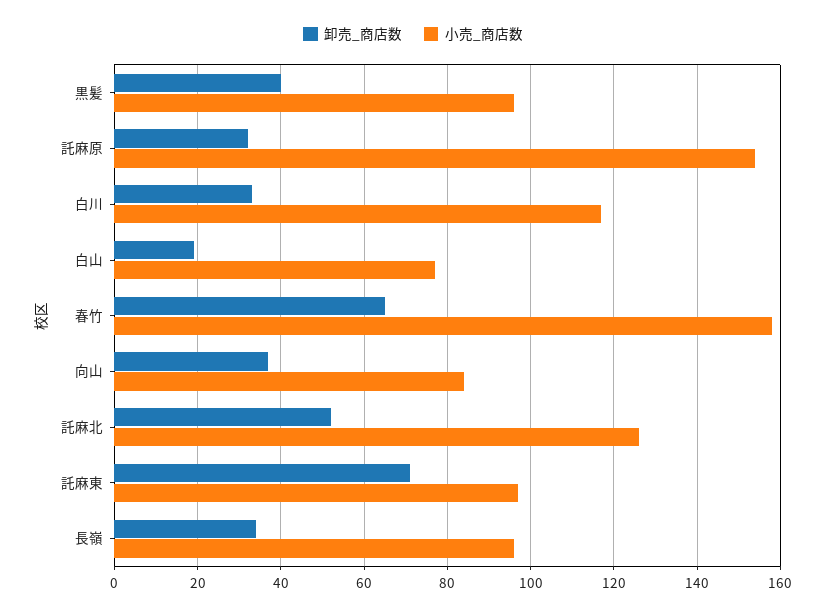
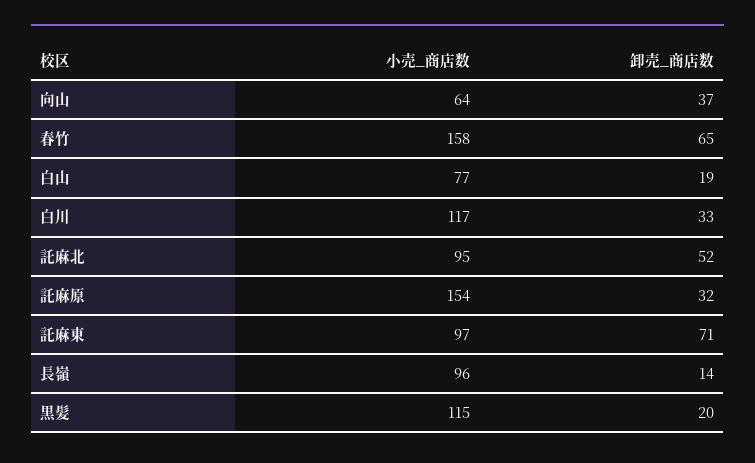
  {
    "卸売_商店数": {
-     "黒髪": 40,
+     "黒髪": 20,
      "託麻原": 32,
      "白川": 33,
      "白山": 19,
      "春竹": 65,
      "向山": 37,
      "託麻北": 52,
      "託麻東": 71,
-     "長嶺": 35
+     "長嶺": 14
    },
    "小売_商店数": {
-     "黒髪": 95,
+     "黒髪": 115,
      "託麻原": 154,
      "白川": 117,
      "白山": 77,
      "春竹": 158,
-     "向山": 85,
+     "向山": 64,
-     "託麻北": 125,
+     "託麻北": 95,
      "託麻東": 97,
      "長嶺": 96
    }
  }

